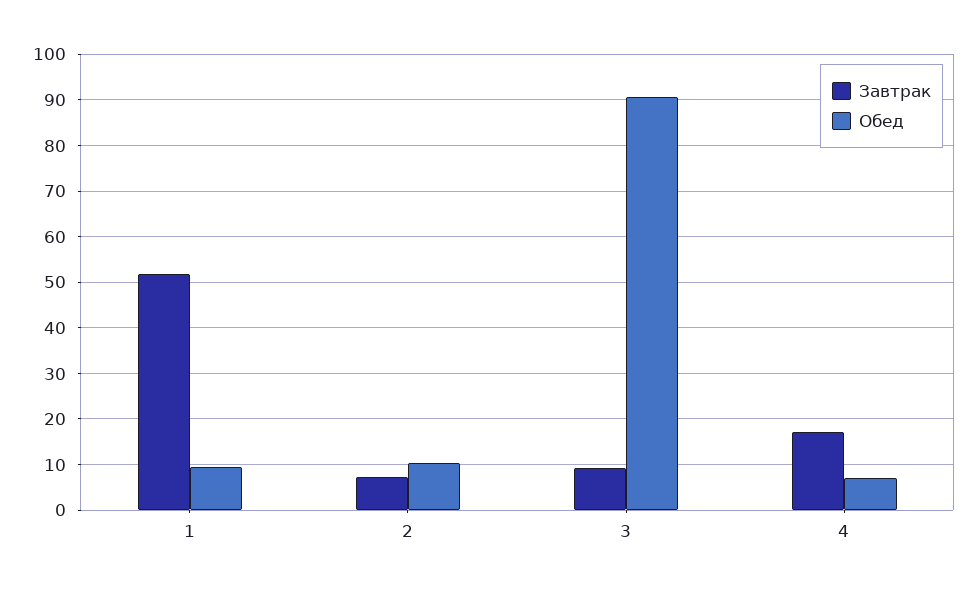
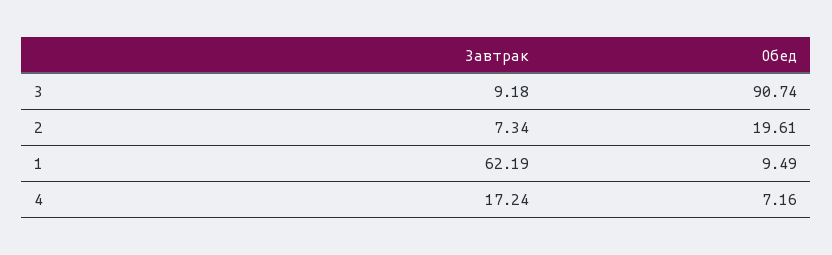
  {
    "Завтрак": {
-     "1": 52,
+     "1": 62.19,
      "2": 7.34,
      "3": 9.18,
      "4": 17.24
    },
    "Обед": {
      "1": 9.49,
-     "2": 10,
+     "2": 19.61,
      "3": 90.74,
      "4": 7.16
    }
  }

